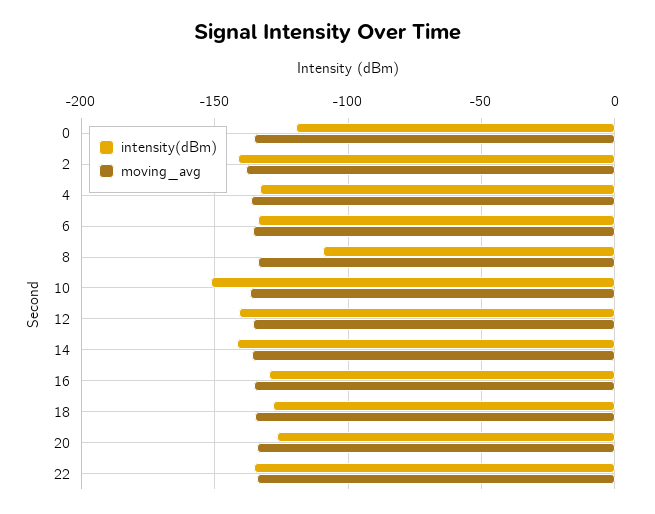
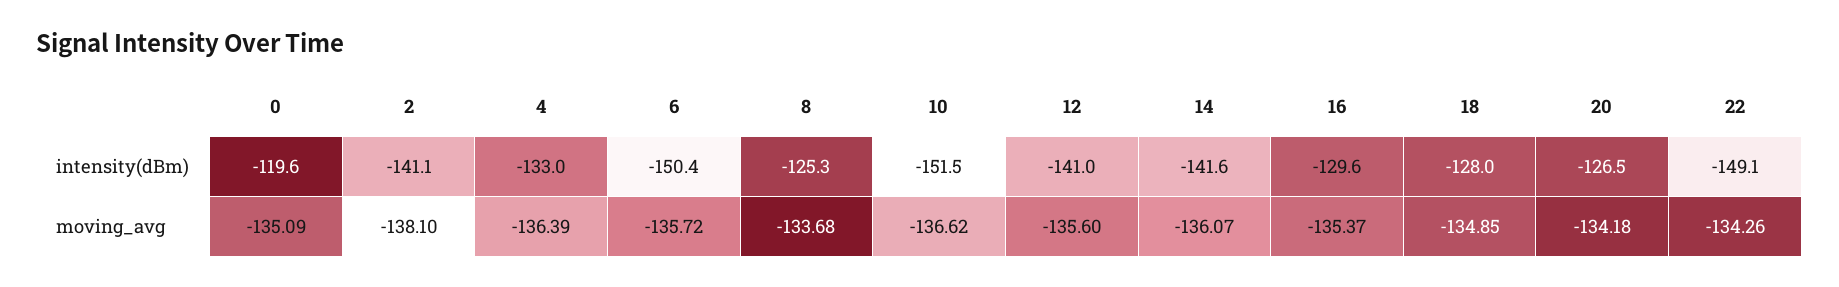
  {
    "intensity(dBm)": {
      "0": -119.6,
      "2": -141.1,
      "4": -133,
-     "6": -135,
+     "6": -150.4,
-     "8": -110,
+     "8": -125.3,
      "10": -151.5,
      "12": -141,
      "14": -141.6,
      "16": -129.6,
      "18": -128,
      "20": -126.5,
-     "22": -135
+     "22": -149.1
    },
    "moving_avg": {
      "0": -135.09,
      "2": -138.1,
      "4": -136.39,
      "6": -135.72,
      "8": -133.68,
      "10": -136.62,
      "12": -135.6,
      "14": -136.07,
      "16": -135.37,
      "18": -134.85,
      "20": -134.18,
      "22": -134.26
    }
  }

